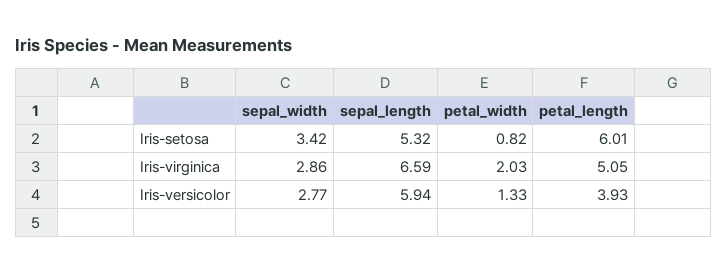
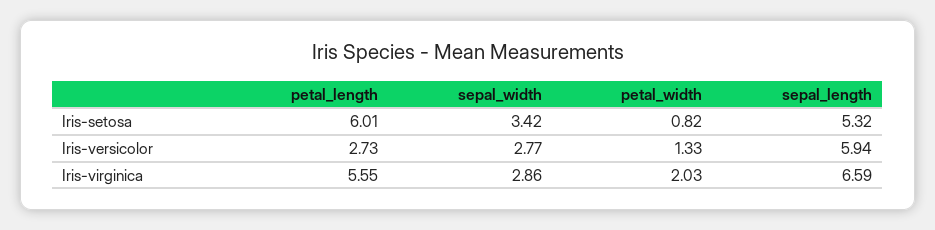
  {
    "sepal_width": {
      "Iris-setosa": 3.42,
      "Iris-virginica": 2.86,
      "Iris-versicolor": 2.77
    },
    "sepal_length": {
      "Iris-setosa": 5.32,
      "Iris-virginica": 6.59,
      "Iris-versicolor": 5.94
    },
    "petal_width": {
      "Iris-setosa": 0.82,
      "Iris-virginica": 2.03,
      "Iris-versicolor": 1.33
    },
    "petal_length": {
      "Iris-setosa": 6.01,
-     "Iris-virginica": 5.05,
+     "Iris-virginica": 5.55,
-     "Iris-versicolor": 3.93
+     "Iris-versicolor": 2.73
    }
  }

